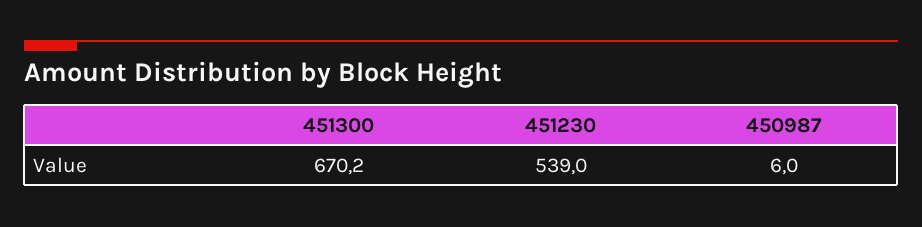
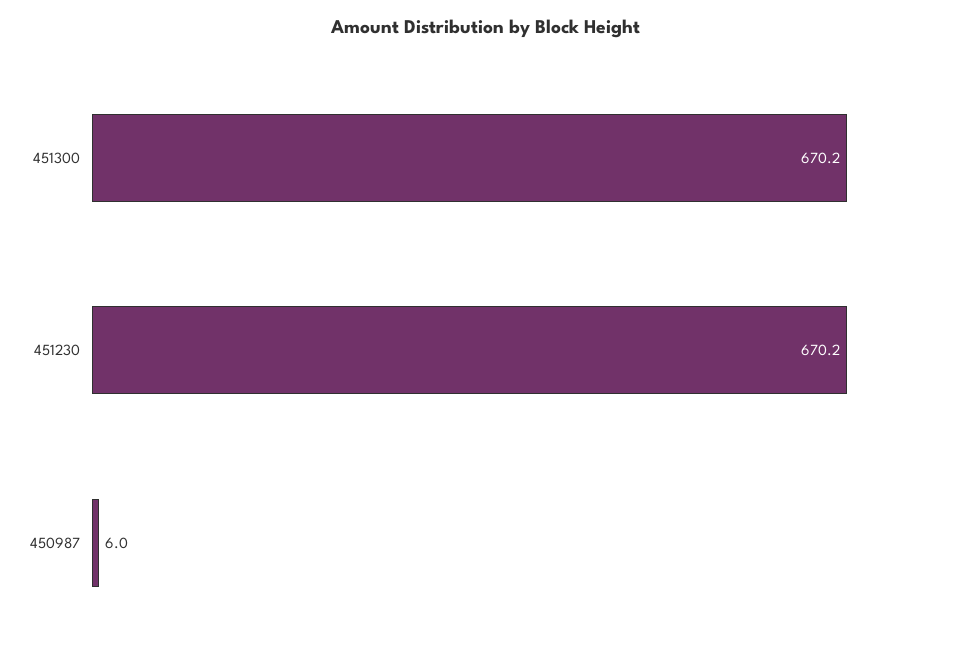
  {
    "451300": 670.2,
-   "451230": 539,
+   "451230": 670.2,
    "450987": 6
  }

